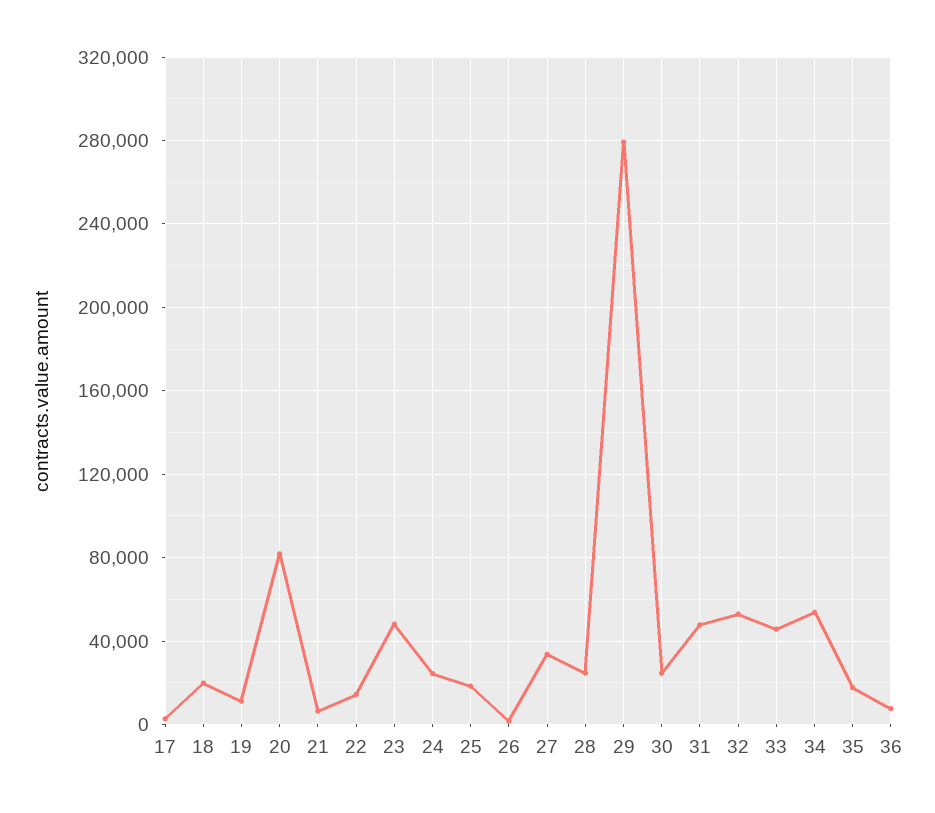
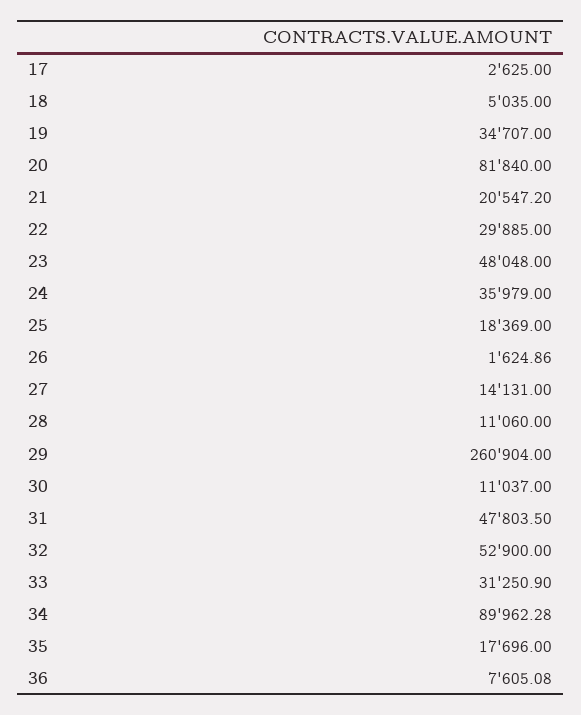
  {
    "17": 2625,
-   "18": 20000,
+   "18": 5035,
-   "19": 10000,
+   "19": 34707,
    "20": 81840,
-   "21": 5000,
+   "21": 20547.2,
-   "22": 15000,
+   "22": 29885,
    "23": 48048,
-   "24": 25000,
+   "24": 35979,
    "25": 18369,
    "26": 1624.86,
-   "27": 35000,
+   "27": 14131,
-   "28": 25000,
+   "28": 11060,
-   "29": 280000,
+   "29": 260904,
-   "30": 25000,
+   "30": 11037,
    "31": 47803.5,
    "32": 52900,
-   "33": 45000,
+   "33": 31250.9,
-   "34": 55000,
+   "34": 89962.28,
    "35": 17696,
    "36": 7605.08
  }

